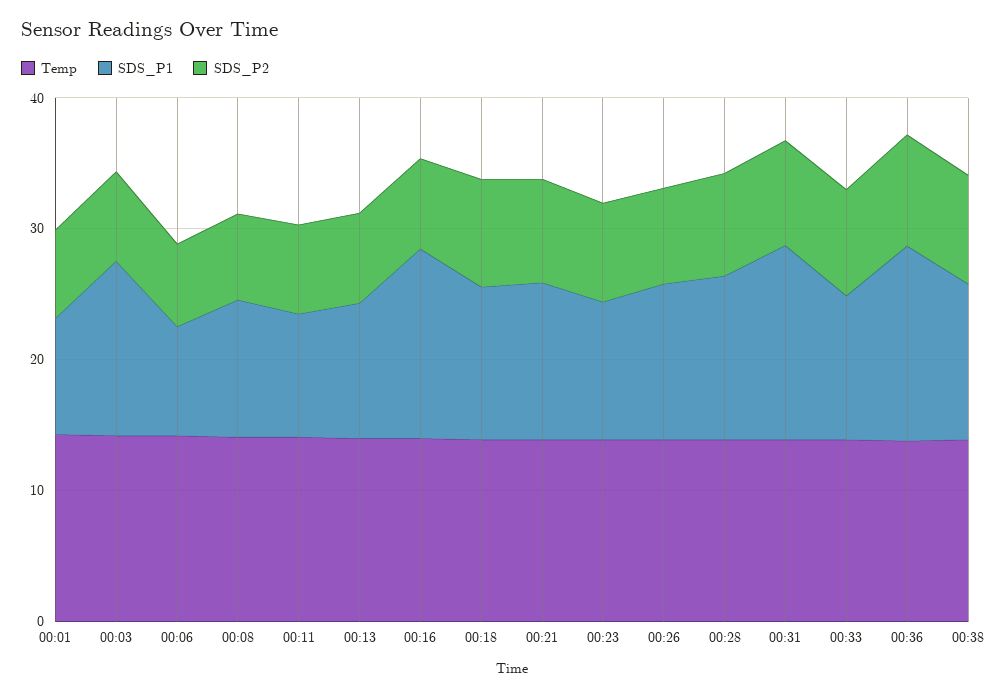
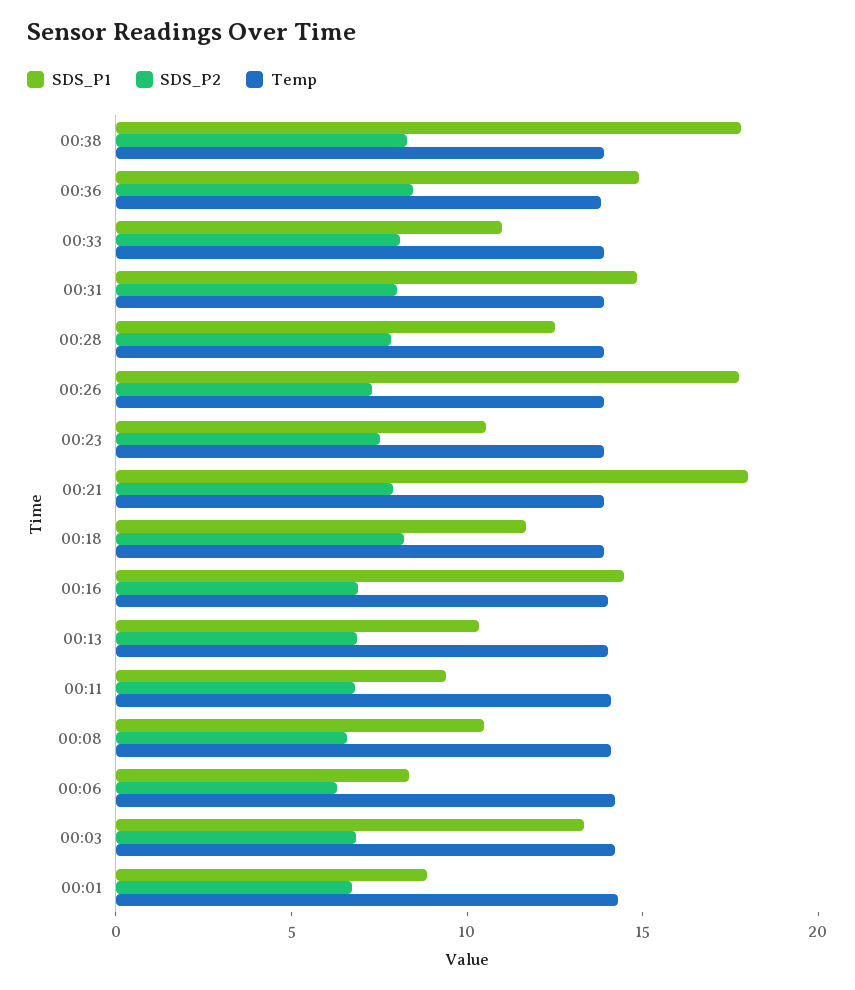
  {
    "Temp": {
      "00:01": 14,
      "00:03": 14,
      "00:06": 14,
      "00:08": 14,
      "00:11": 14,
      "00:13": 14,
      "00:16": 14,
      "00:18": 14,
      "00:21": 14,
      "00:23": 14,
      "00:26": 14,
      "00:28": 14,
      "00:31": 14,
      "00:33": 14,
      "00:36": 14,
      "00:38": 14
    },
    "SDS_P1": {
      "00:01": 9,
      "00:03": 13,
      "00:06": 8,
      "00:08": 10,
      "00:11": 9,
      "00:13": 10,
      "00:16": 14,
      "00:18": 12,
-     "00:21": 12,
+     "00:21": 18,
      "00:23": 11,
-     "00:26": 12,
+     "00:26": 18,
      "00:28": 13,
      "00:31": 15,
      "00:33": 11,
      "00:36": 15,
-     "00:38": 12
+     "00:38": 18
    },
    "SDS_P2": {
      "00:01": 7,
      "00:03": 7,
      "00:06": 6,
      "00:08": 7,
      "00:11": 7,
      "00:13": 7,
      "00:16": 7,
      "00:18": 8,
      "00:21": 8,
      "00:23": 8,
      "00:26": 7,
      "00:28": 8,
      "00:31": 8,
      "00:33": 8,
      "00:36": 8,
      "00:38": 8
    }
  }

